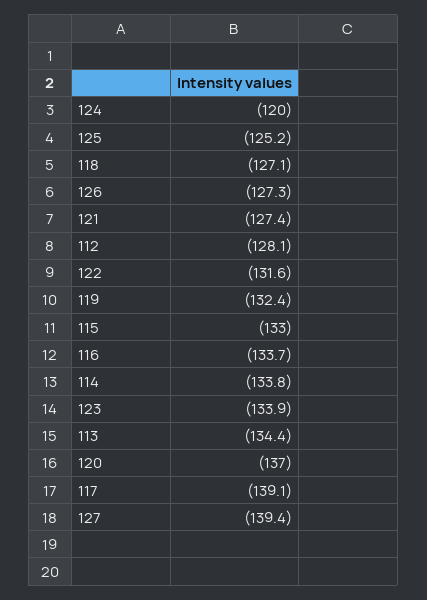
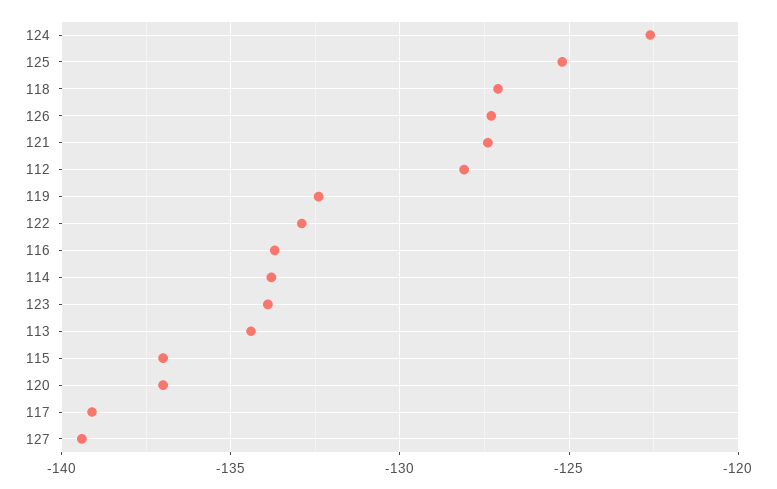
  {
-   "124": -120,
+   "124": -122.5,
    "125": -125.2,
    "118": -127.1,
    "126": -127.3,
    "121": -127.4,
    "112": -128.1,
-   "122": -131.6,
+   "122": -133,
    "119": -132.4,
-   "115": -133,
+   "115": -137,
    "116": -133.7,
    "114": -133.8,
    "123": -133.9,
    "113": -134.4,
    "120": -137,
    "117": -139.1,
    "127": -139.4
  }

